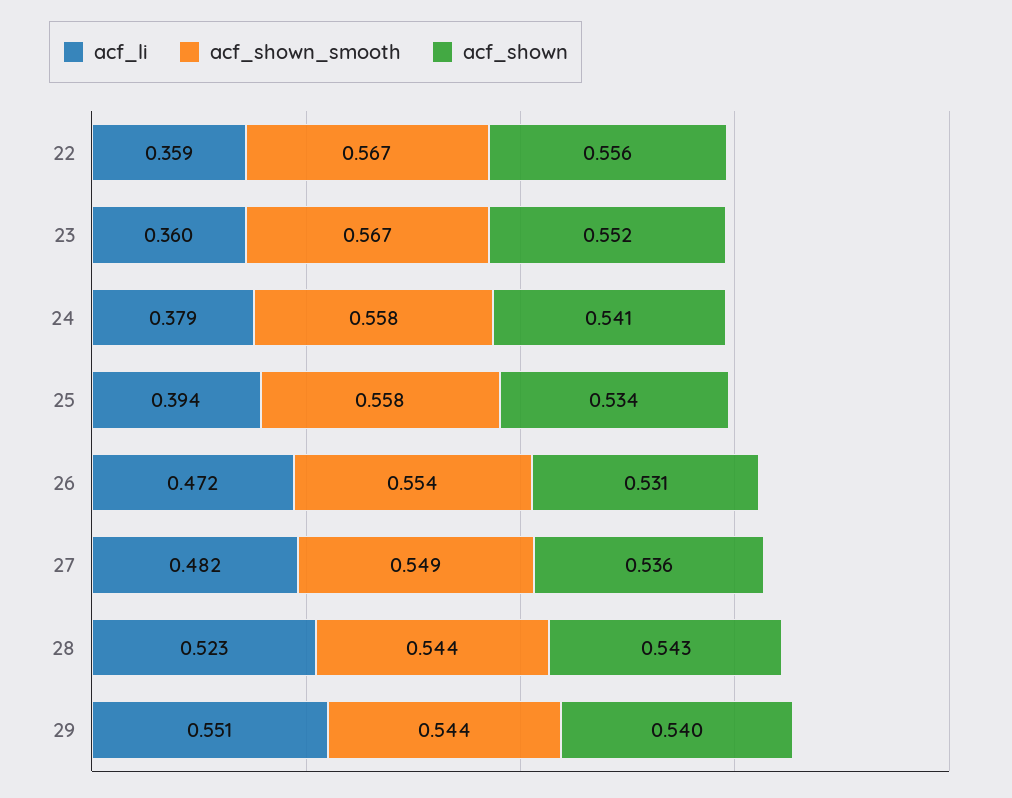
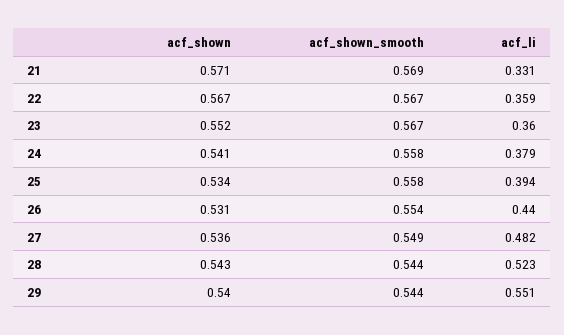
  {
    "acf_li": {
      "22": 0.359,
      "23": 0.36,
      "24": 0.379,
      "25": 0.394,
-     "26": 0.472,
+     "26": 0.44,
      "27": 0.482,
      "28": 0.523,
-     "29": 0.551
+     "29": 0.551,
+     "21": 0.331
    },
    "acf_shown_smooth": {
      "22": 0.567,
      "23": 0.567,
      "24": 0.558,
      "25": 0.558,
      "26": 0.554,
      "27": 0.549,
      "28": 0.544,
-     "29": 0.544
+     "29": 0.544,
+     "21": 0.569
    },
    "acf_shown": {
-     "22": 0.556,
+     "22": 0.567,
      "23": 0.552,
      "24": 0.541,
      "25": 0.534,
      "26": 0.531,
      "27": 0.536,
      "28": 0.543,
-     "29": 0.54
+     "29": 0.54,
+     "21": 0.571
    }
  }

